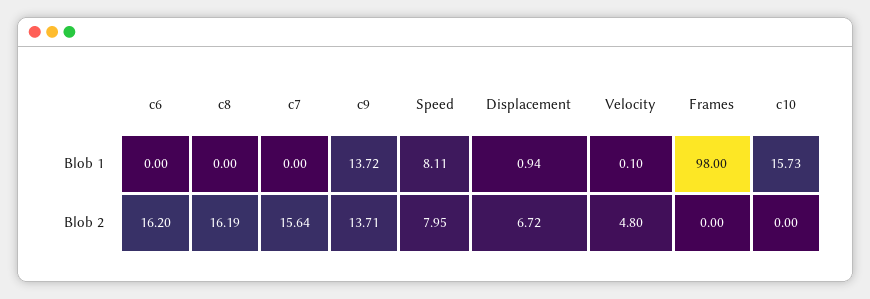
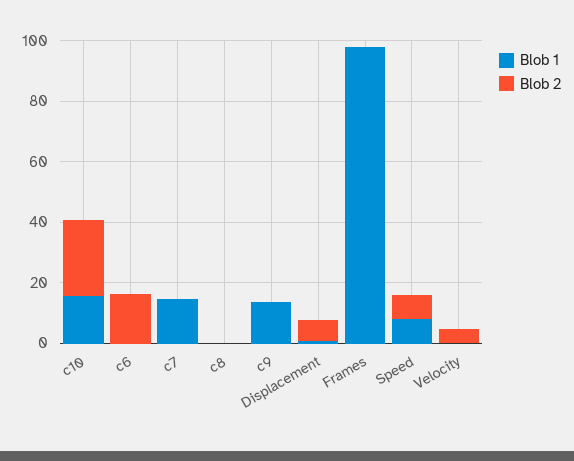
  {
    "Blob 1": {
      "c6": 0,
      "c8": 0,
-     "c7": 0,
+     "c7": 15,
      "c9": 13.72,
      "Speed": 8.11,
      "Displacement": 0.94,
      "Velocity": 0.1,
      "Frames": 98,
      "c10": 15.73
    },
    "Blob 2": {
      "c6": 16.2,
-     "c8": 16.19,
+     "c8": 0,
-     "c7": 15.64,
+     "c7": 0,
-     "c9": 13.71,
+     "c9": 0,
      "Speed": 7.95,
      "Displacement": 6.72,
      "Velocity": 4.8,
      "Frames": 0,
-     "c10": 0
+     "c10": 25
    }
  }

